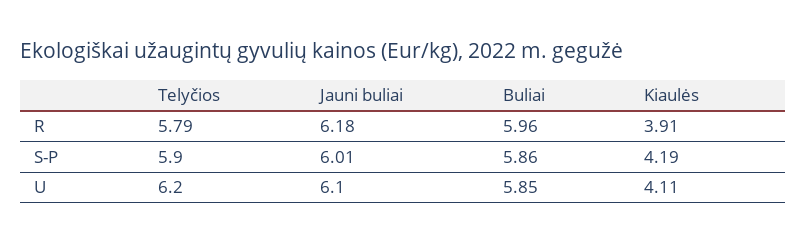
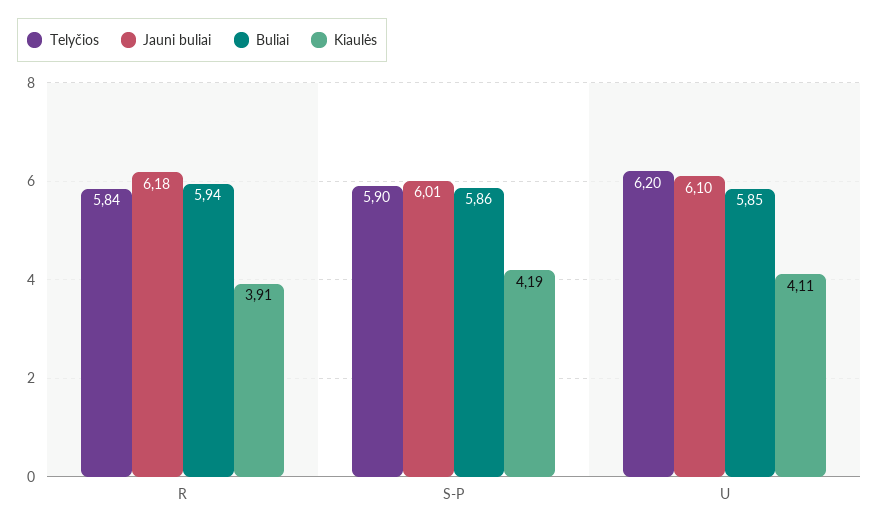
  {
    "Telyčios": {
-     "R": 5.79,
+     "R": 5.84,
      "S-P": 5.9,
      "U": 6.2
    },
    "Jauni buliai": {
      "R": 6.18,
      "S-P": 6.01,
      "U": 6.1
    },
    "Buliai": {
-     "R": 5.96,
+     "R": 5.94,
      "S-P": 5.86,
      "U": 5.85
    },
    "Kiaulės": {
      "R": 3.91,
      "S-P": 4.19,
      "U": 4.11
    }
  }

